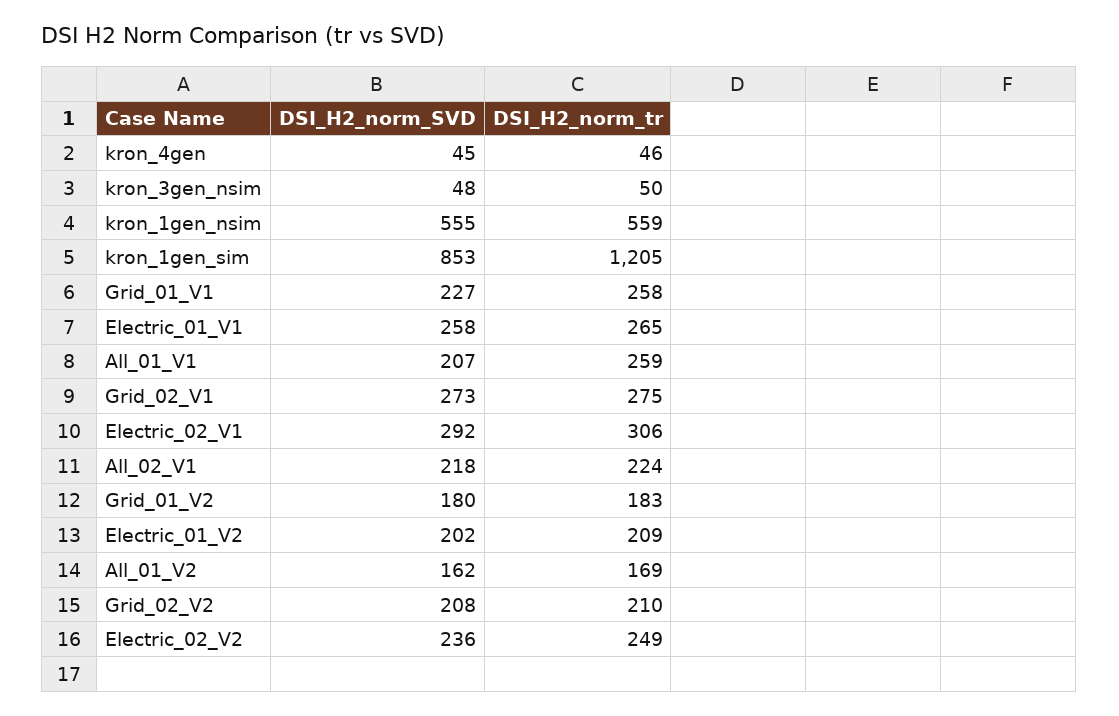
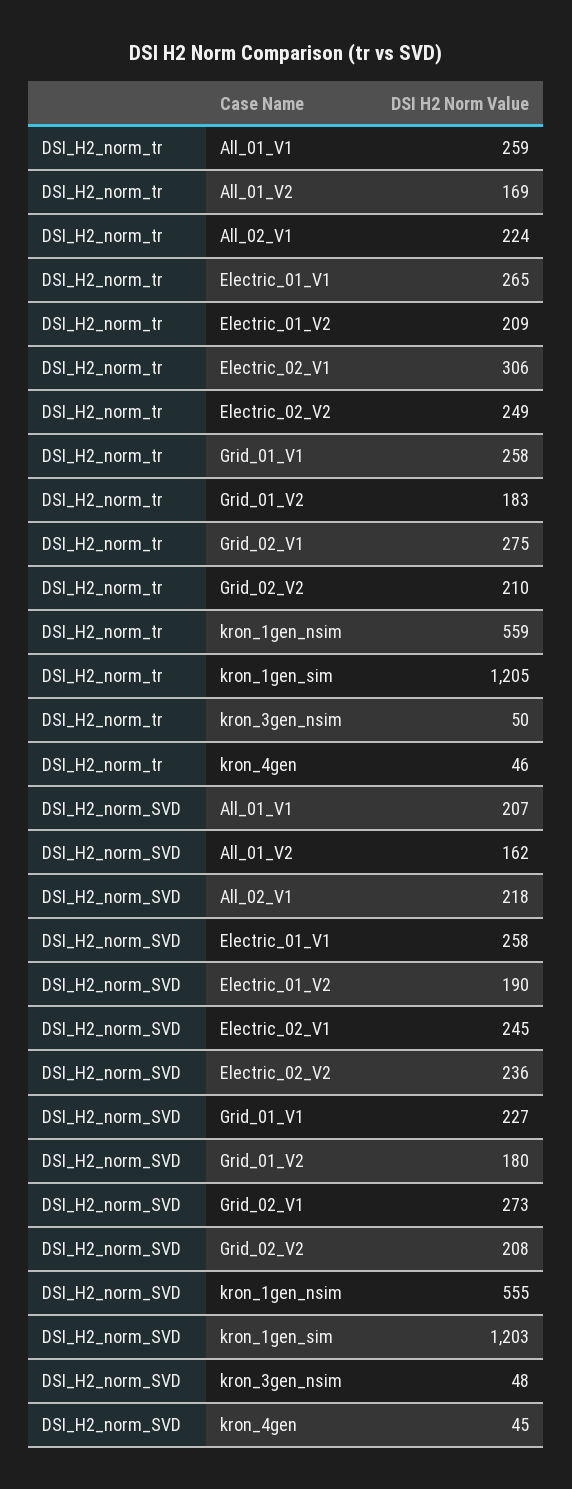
  {
    "DSI_H2_norm_SVD": {
      "kron_4gen": 45,
      "kron_3gen_nsim": 48,
      "kron_1gen_nsim": 555,
-     "kron_1gen_sim": 853,
+     "kron_1gen_sim": 1203,
      "Grid_01_V1": 227,
      "Electric_01_V1": 258,
      "All_01_V1": 207,
      "Grid_02_V1": 273,
-     "Electric_02_V1": 292,
+     "Electric_02_V1": 245,
      "All_02_V1": 218,
      "Grid_01_V2": 180,
-     "Electric_01_V2": 202,
+     "Electric_01_V2": 190,
      "All_01_V2": 162,
      "Grid_02_V2": 208,
      "Electric_02_V2": 236
    },
    "DSI_H2_norm_tr": {
      "kron_4gen": 46,
      "kron_3gen_nsim": 50,
      "kron_1gen_nsim": 559,
      "kron_1gen_sim": 1205,
      "Grid_01_V1": 258,
      "Electric_01_V1": 265,
      "All_01_V1": 259,
      "Grid_02_V1": 275,
      "Electric_02_V1": 306,
      "All_02_V1": 224,
      "Grid_01_V2": 183,
      "Electric_01_V2": 209,
      "All_01_V2": 169,
      "Grid_02_V2": 210,
      "Electric_02_V2": 249
    }
  }

